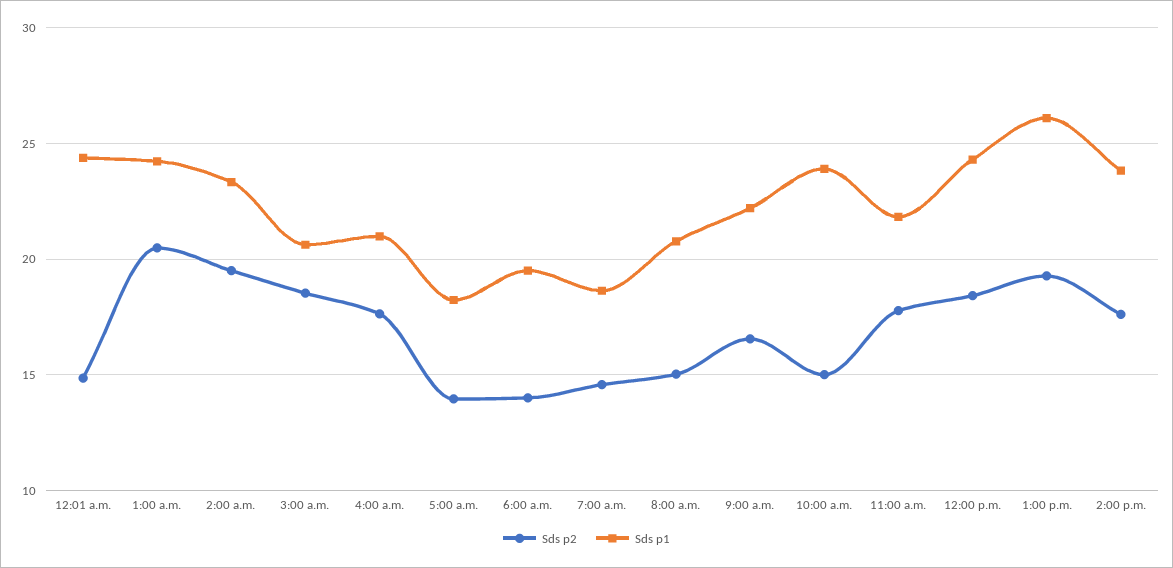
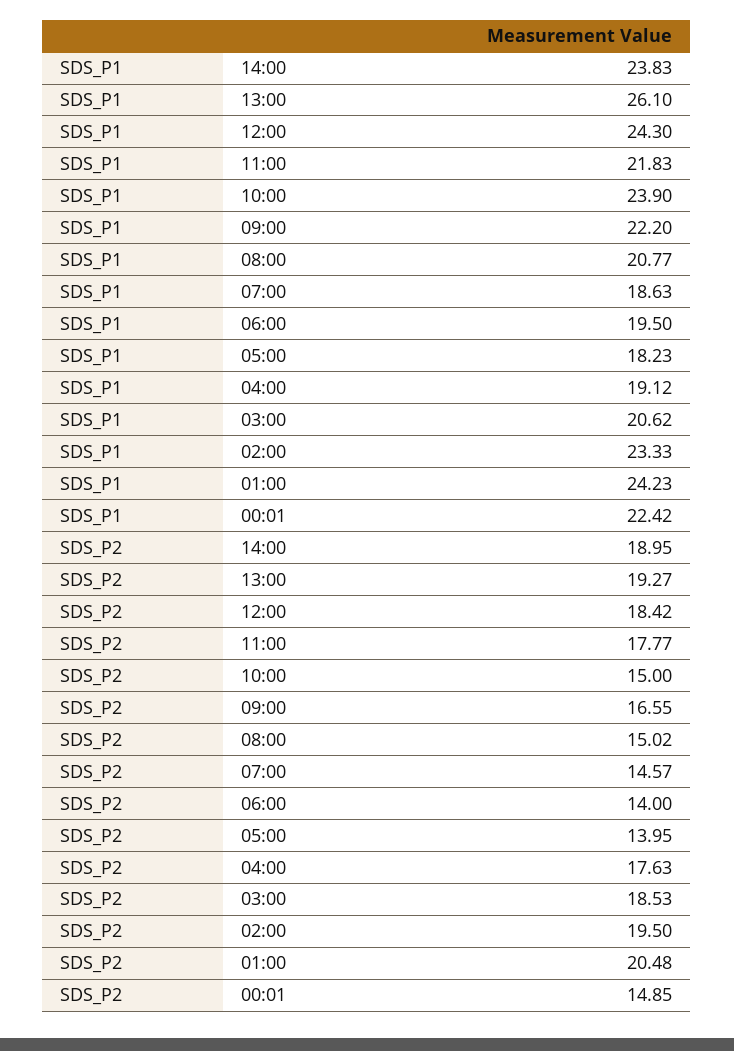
  {
    "Sds p2": {
      "12:01 a.m.": 14.85,
      "1:00 a.m.": 20.48,
      "2:00 a.m.": 19.5,
      "3:00 a.m.": 18.53,
      "4:00 a.m.": 17.63,
      "5:00 a.m.": 13.95,
      "6:00 a.m.": 14,
      "7:00 a.m.": 14.57,
      "8:00 a.m.": 15.02,
      "9:00 a.m.": 16.55,
      "10:00 a.m.": 15,
      "11:00 a.m.": 17.77,
      "12:00 p.m.": 18.42,
      "1:00 p.m.": 19.27,
-     "2:00 p.m.": 17.5
+     "2:00 p.m.": 18.95
    },
    "Sds p1": {
-     "12:01 a.m.": 24.5,
+     "12:01 a.m.": 22.42,
      "1:00 a.m.": 24.23,
      "2:00 a.m.": 23.33,
      "3:00 a.m.": 20.62,
-     "4:00 a.m.": 21,
+     "4:00 a.m.": 19.12,
      "5:00 a.m.": 18.23,
      "6:00 a.m.": 19.5,
      "7:00 a.m.": 18.63,
      "8:00 a.m.": 20.77,
      "9:00 a.m.": 22.2,
      "10:00 a.m.": 23.9,
      "11:00 a.m.": 21.83,
      "12:00 p.m.": 24.3,
      "1:00 p.m.": 26.1,
      "2:00 p.m.": 23.83
    }
  }

